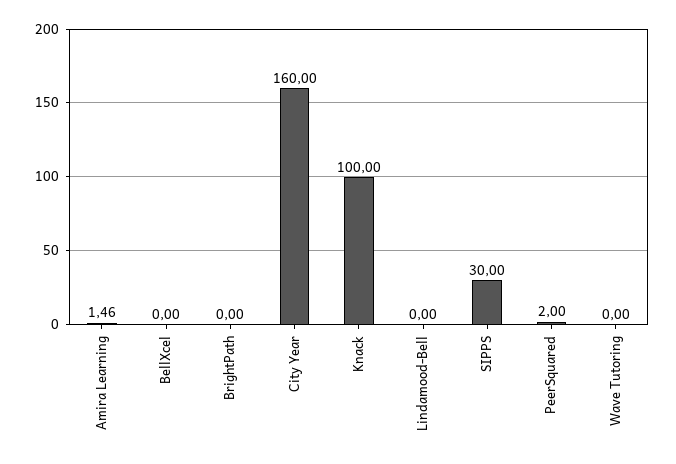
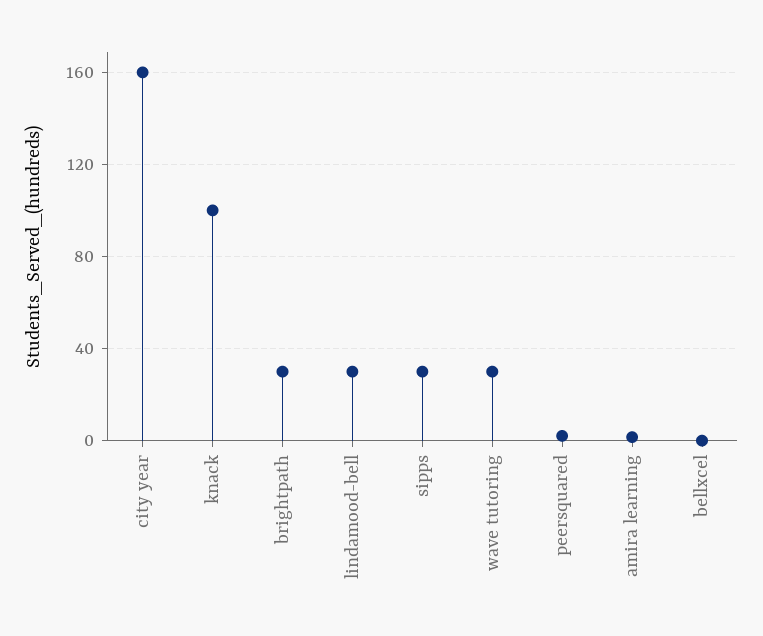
  {
    "Amira Learning": 1.46,
    "BellXcel": 0,
-   "BrightPath": 0,
+   "BrightPath": 30,
    "City Year": 160,
    "Knack": 100,
-   "Lindamood-Bell": 0,
+   "Lindamood-Bell": 30,
    "SIPPS": 30,
    "PeerSquared": 2,
-   "Wave Tutoring": 0
+   "Wave Tutoring": 30
  }

